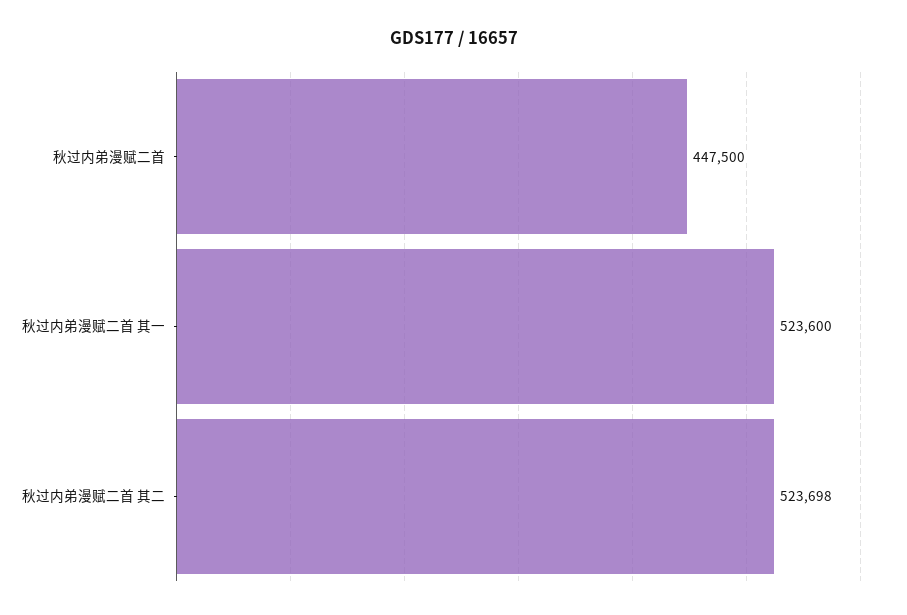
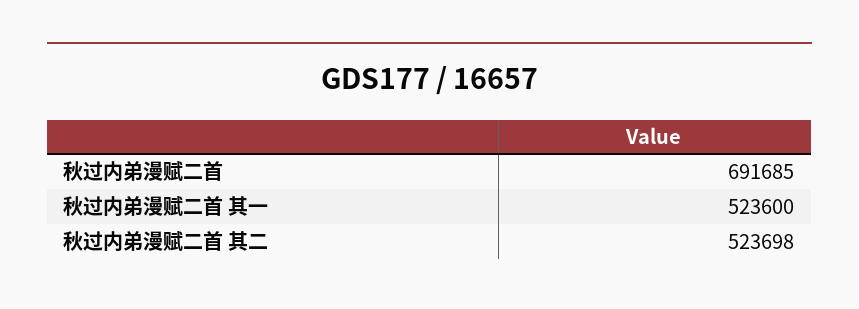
  {
-   "秋过内弟漫赋二首": 447500,
+   "秋过内弟漫赋二首": 691685,
    "秋过内弟漫赋二首 其一": 523600,
    "秋过内弟漫赋二首 其二": 523698
  }

